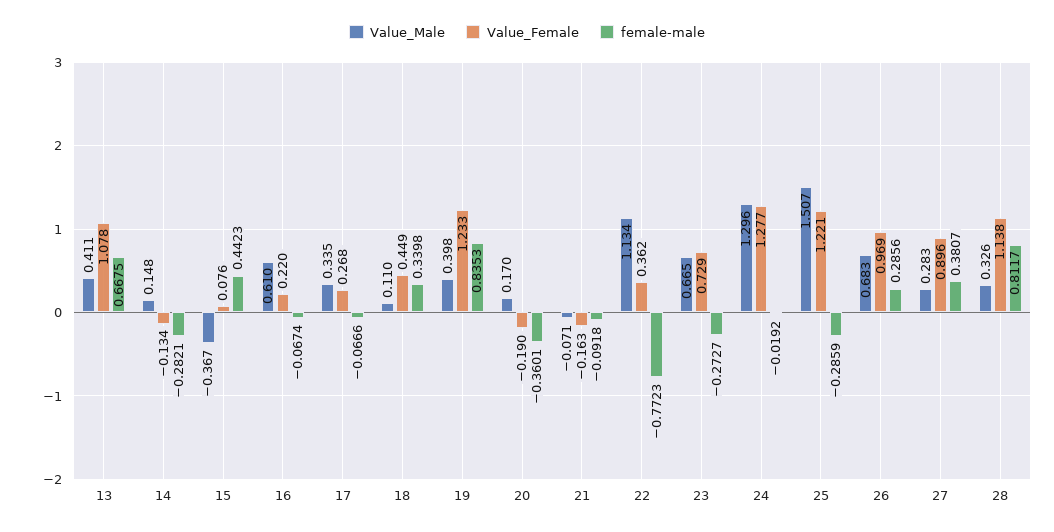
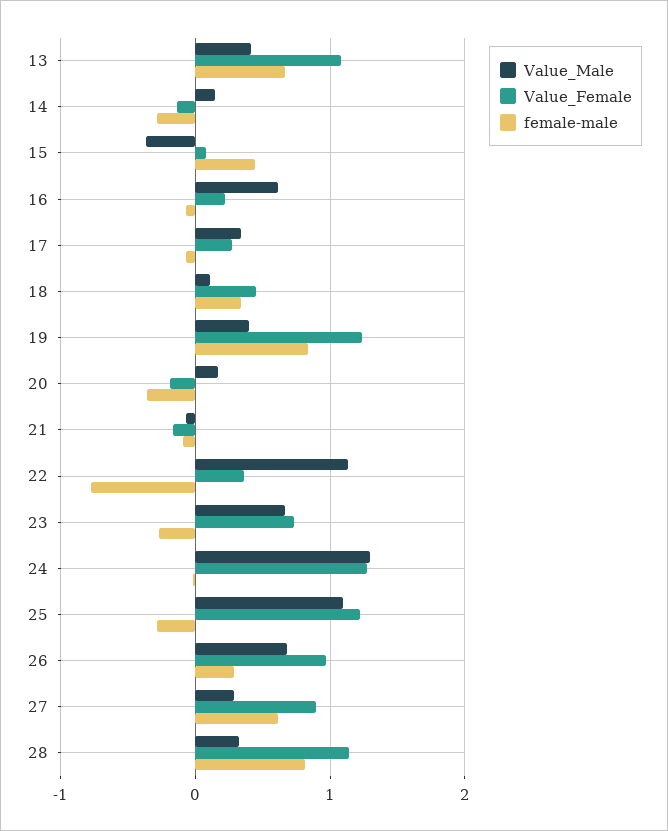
  {
    "Value_Male": {
      "13": 0.411,
      "14": 0.148,
      "15": -0.367,
      "16": 0.61,
      "17": 0.335,
      "18": 0.11,
      "19": 0.398,
      "20": 0.17,
      "21": -0.071,
      "22": 1.134,
      "23": 0.665,
      "24": 1.296,
-     "25": 1.507,
+     "25": 1.1,
      "26": 0.683,
      "27": 0.283,
      "28": 0.326
    },
    "Value_Female": {
      "13": 1.078,
      "14": -0.134,
      "15": 0.076,
      "16": 0.22,
      "17": 0.268,
      "18": 0.449,
      "19": 1.233,
      "20": -0.19,
      "21": -0.163,
      "22": 0.362,
      "23": 0.729,
      "24": 1.277,
      "25": 1.221,
      "26": 0.969,
      "27": 0.896,
      "28": 1.138
    },
    "female-male": {
      "13": 0.6675,
      "14": -0.2821,
      "15": 0.4423,
      "16": -0.0674,
      "17": -0.0666,
      "18": 0.3398,
      "19": 0.8353,
      "20": -0.3601,
      "21": -0.0918,
      "22": -0.7723,
      "23": -0.2727,
      "24": -0.0192,
      "25": -0.2859,
      "26": 0.2856,
-     "27": 0.3807,
+     "27": 0.6,
      "28": 0.8117
    }
  }

